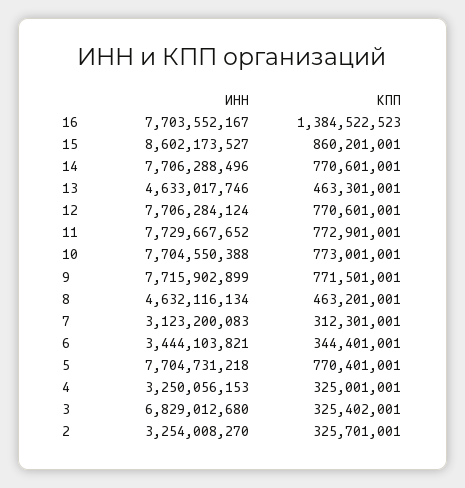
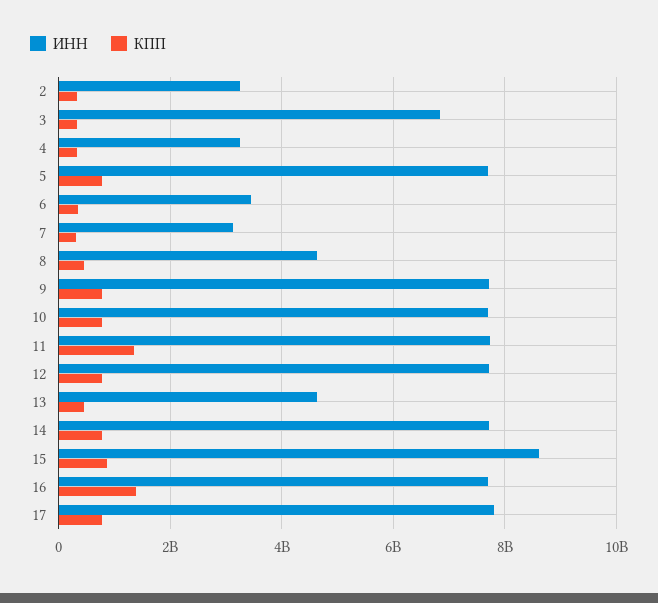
  {
    "ИНН": {
      "16": 7703552167,
      "15": 8602173527,
      "14": 7706288496,
      "13": 4633017746,
      "12": 7706284124,
      "11": 7729667652,
      "10": 7704550388,
      "9": 7715902899,
      "8": 4632116134,
      "7": 3123200083,
      "6": 3444103821,
      "5": 7704731218,
      "4": 3250056153,
      "3": 6829012680,
-     "2": 3254008270
+     "2": 3254008270,
+     "17": 7800000000
    },
    "КПП": {
      "16": 1384522523,
      "15": 860201001,
      "14": 770601001,
      "13": 463301001,
      "12": 770601001,
-     "11": 772901001,
+     "11": 1400000000,
      "10": 773001001,
      "9": 771501001,
      "8": 463201001,
      "7": 312301001,
      "6": 344401001,
      "5": 770401001,
      "4": 325001001,
      "3": 325402001,
-     "2": 325701001
+     "2": 325701001,
+     "17": 800000000
    }
  }

